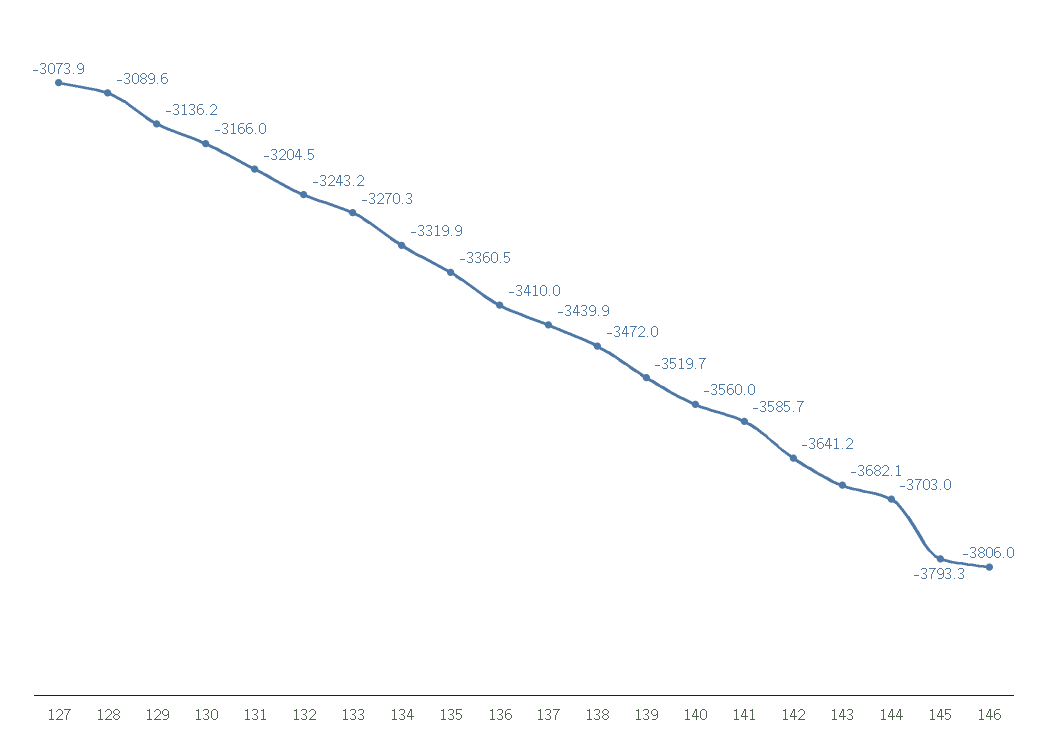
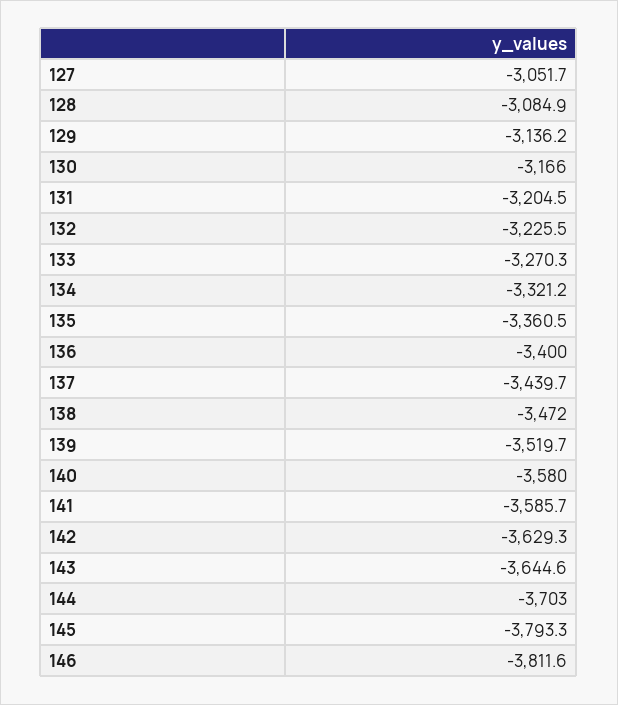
  {
-   "127": -3073.9,
+   "127": -3051.7,
-   "128": -3089.6,
+   "128": -3084.9,
    "129": -3136.2,
    "130": -3166,
    "131": -3204.5,
-   "132": -3243.2,
+   "132": -3225.5,
    "133": -3270.3,
-   "134": -3319.9,
+   "134": -3321.2,
    "135": -3360.5,
-   "136": -3410,
+   "136": -3400,
-   "137": -3439.9,
+   "137": -3439.7,
    "138": -3472,
    "139": -3519.7,
-   "140": -3560,
+   "140": -3580,
    "141": -3585.7,
-   "142": -3641.2,
+   "142": -3629.3,
-   "143": -3682.1,
+   "143": -3644.6,
    "144": -3703,
    "145": -3793.3,
-   "146": -3806
+   "146": -3811.6
  }

